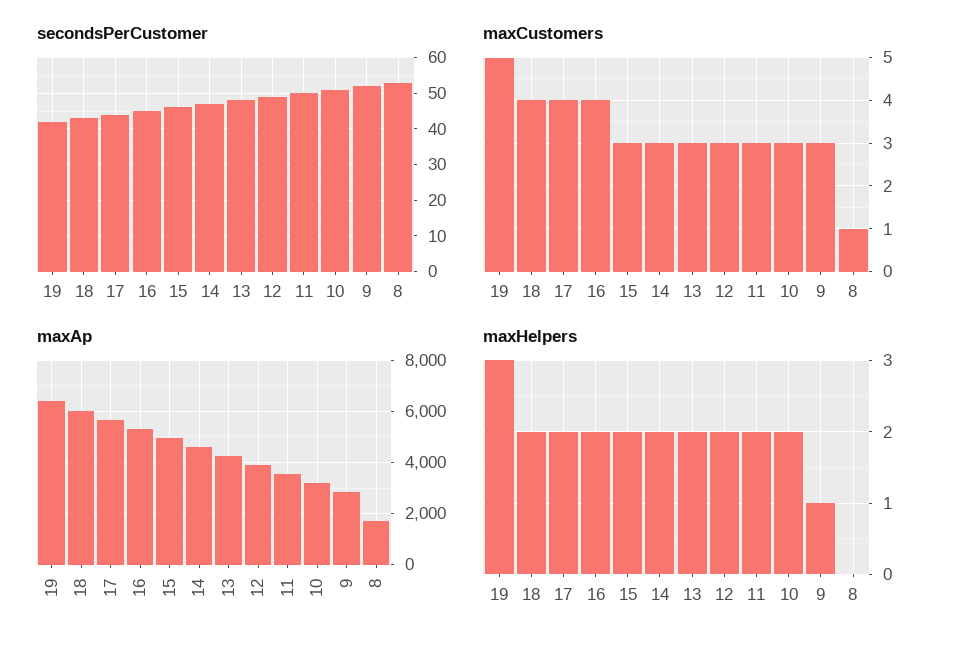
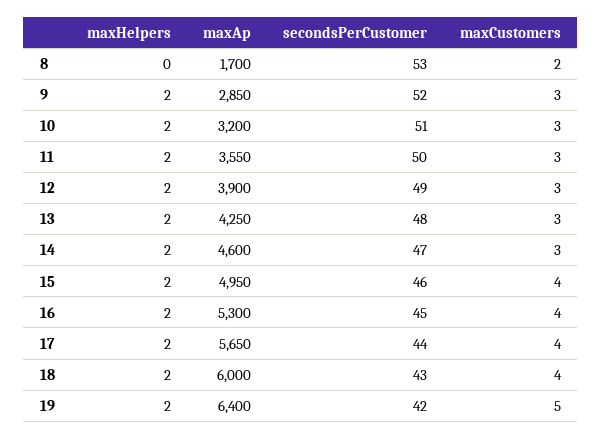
  {
    "secondsPerCustomer": {
      "19": 42,
      "18": 43,
      "17": 44,
      "16": 45,
      "15": 46,
      "14": 47,
      "13": 48,
      "12": 49,
      "11": 50,
      "10": 51,
      "9": 52,
      "8": 53
    },
    "maxCustomers": {
      "19": 5,
      "18": 4,
      "17": 4,
      "16": 4,
-     "15": 3,
+     "15": 4,
      "14": 3,
      "13": 3,
      "12": 3,
      "11": 3,
      "10": 3,
      "9": 3,
-     "8": 1
+     "8": 2
    },
    "maxAp": {
      "19": 6400,
      "18": 6000,
      "17": 5650,
      "16": 5300,
      "15": 4950,
      "14": 4600,
      "13": 4250,
      "12": 3900,
      "11": 3550,
      "10": 3200,
      "9": 2850,
      "8": 1700
    },
    "maxHelpers": {
-     "19": 3,
+     "19": 2,
      "18": 2,
      "17": 2,
      "16": 2,
      "15": 2,
      "14": 2,
      "13": 2,
      "12": 2,
      "11": 2,
      "10": 2,
-     "9": 1,
+     "9": 2,
      "8": 0
    }
  }

